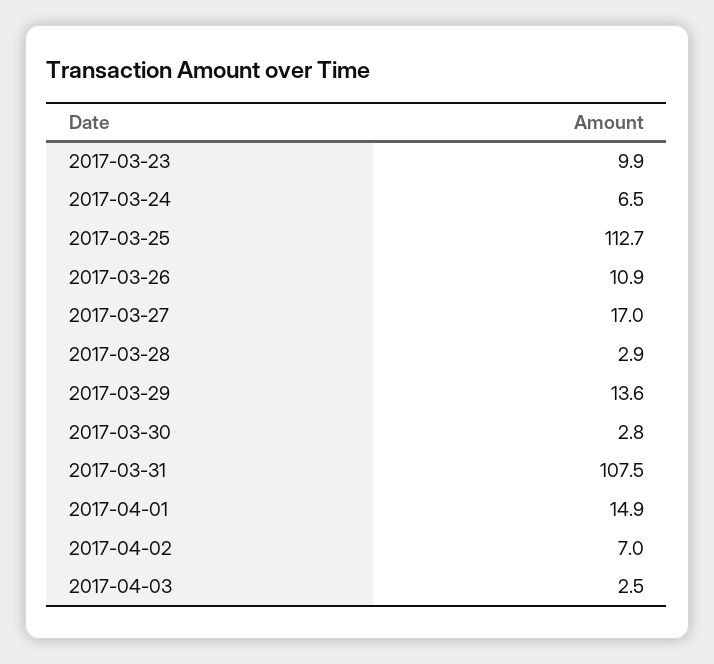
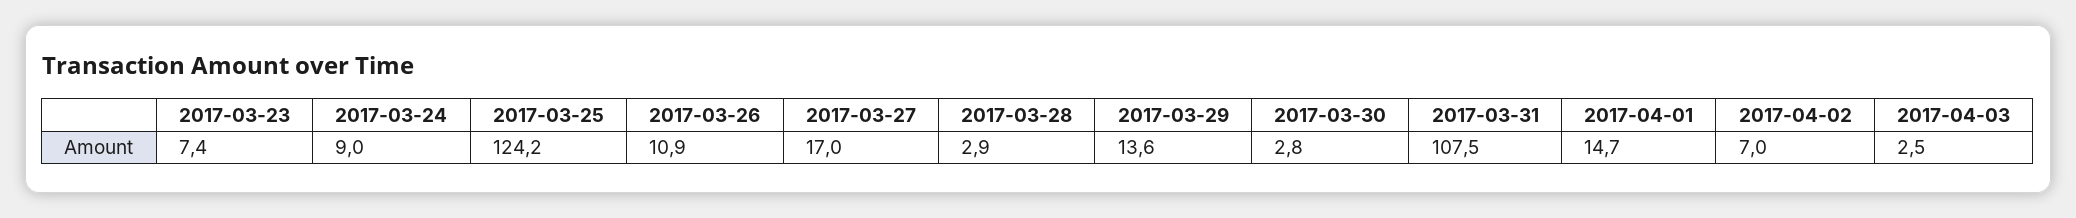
  {
-   "2017-03-23": 9.9,
+   "2017-03-23": 7.4,
-   "2017-03-24": 6.5,
+   "2017-03-24": 9,
-   "2017-03-25": 112.7,
+   "2017-03-25": 124.2,
    "2017-03-26": 10.9,
    "2017-03-27": 17,
    "2017-03-28": 2.9,
    "2017-03-29": 13.6,
    "2017-03-30": 2.8,
    "2017-03-31": 107.5,
-   "2017-04-01": 14.9,
+   "2017-04-01": 14.7,
    "2017-04-02": 7,
    "2017-04-03": 2.5
  }

